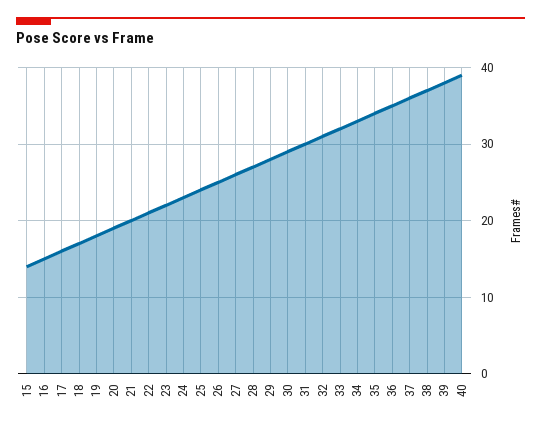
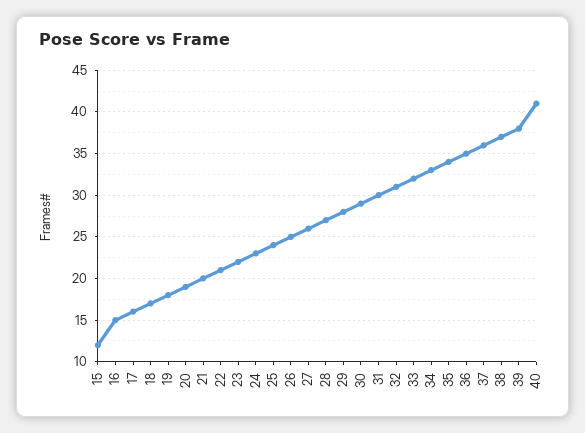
  {
-   "15": 14,
+   "15": 12,
    "16": 15,
    "17": 16,
    "18": 17,
    "19": 18,
    "20": 19,
    "21": 20,
    "22": 21,
    "23": 22,
    "24": 23,
    "25": 24,
    "26": 25,
    "27": 26,
    "28": 27,
    "29": 28,
    "30": 29,
    "31": 30,
    "32": 31,
    "33": 32,
    "34": 33,
    "35": 34,
    "36": 35,
    "37": 36,
    "38": 37,
    "39": 38,
-   "40": 39
+   "40": 41
  }

